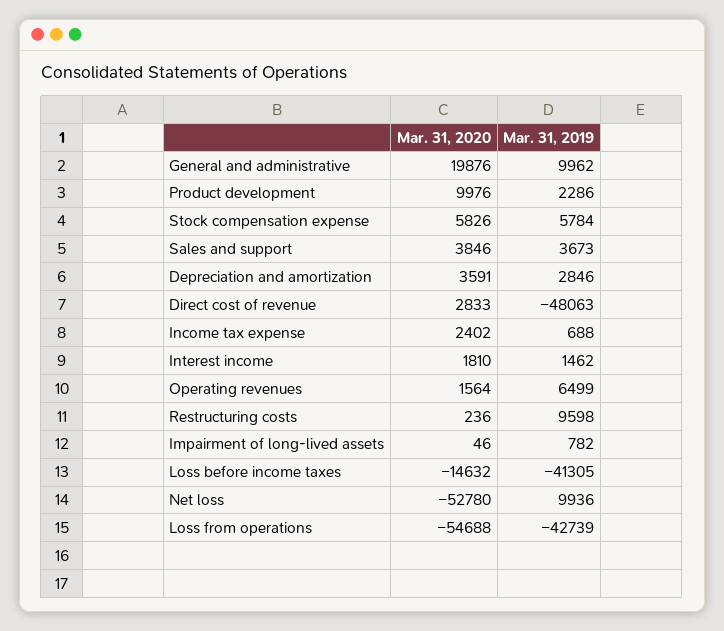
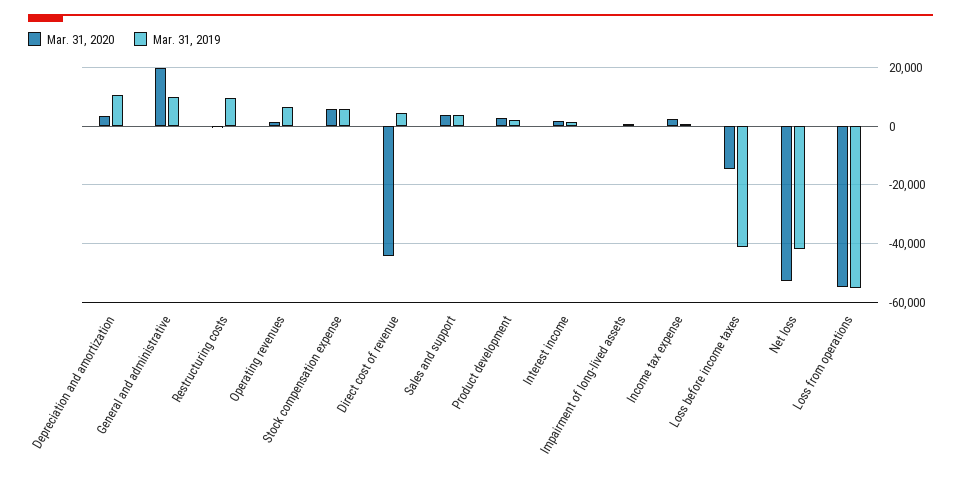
  {
    "Mar. 31, 2020": {
      "General and administrative": 19876,
-     "Product development": 9976,
+     "Product development": 2500,
      "Stock compensation expense": 5826,
      "Sales and support": 3846,
      "Depreciation and amortization": 3591,
-     "Direct cost of revenue": 2833,
+     "Direct cost of revenue": -45000,
      "Income tax expense": 2402,
      "Interest income": 1810,
      "Operating revenues": 1564,
      "Restructuring costs": 236,
      "Impairment of long-lived assets": 46,
      "Loss before income taxes": -14632,
      "Net loss": -52780,
      "Loss from operations": -54688
    },
    "Mar. 31, 2019": {
      "General and administrative": 9962,
      "Product development": 2286,
      "Stock compensation expense": 5784,
      "Sales and support": 3673,
-     "Depreciation and amortization": 2846,
+     "Depreciation and amortization": 10000,
-     "Direct cost of revenue": -48063,
+     "Direct cost of revenue": 5000,
      "Income tax expense": 688,
      "Interest income": 1462,
      "Operating revenues": 6499,
      "Restructuring costs": 9598,
      "Impairment of long-lived assets": 782,
      "Loss before income taxes": -41305,
-     "Net loss": 9936,
+     "Net loss": -42500,
-     "Loss from operations": -42739
+     "Loss from operations": -55000
    }
  }

